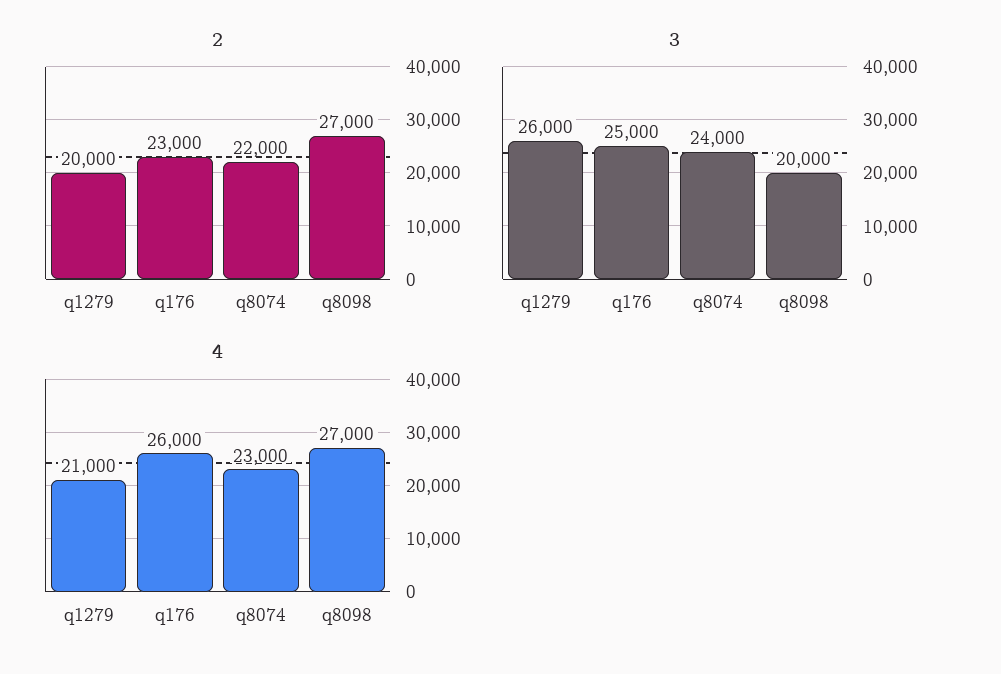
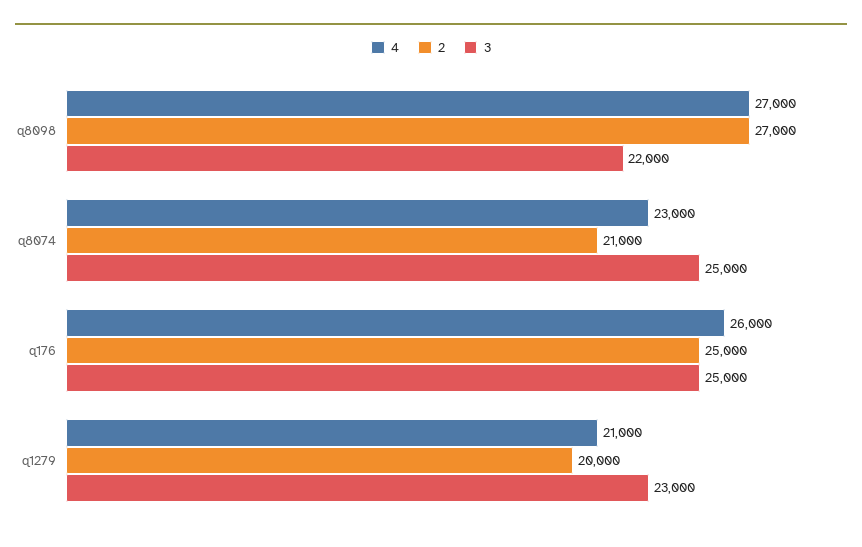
  {
    "2": {
      "q1279": 20000,
-     "q176": 23000,
+     "q176": 25000,
-     "q8074": 22000,
+     "q8074": 21000,
      "q8098": 27000
    },
    "3": {
-     "q1279": 26000,
+     "q1279": 23000,
      "q176": 25000,
-     "q8074": 24000,
+     "q8074": 25000,
-     "q8098": 20000
+     "q8098": 22000
    },
    "4": {
      "q1279": 21000,
      "q176": 26000,
      "q8074": 23000,
      "q8098": 27000
    }
  }

